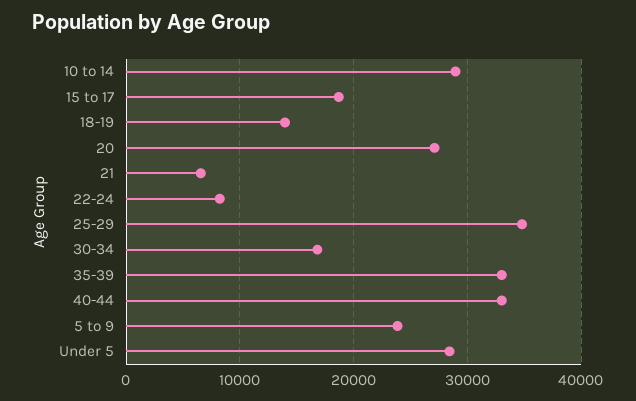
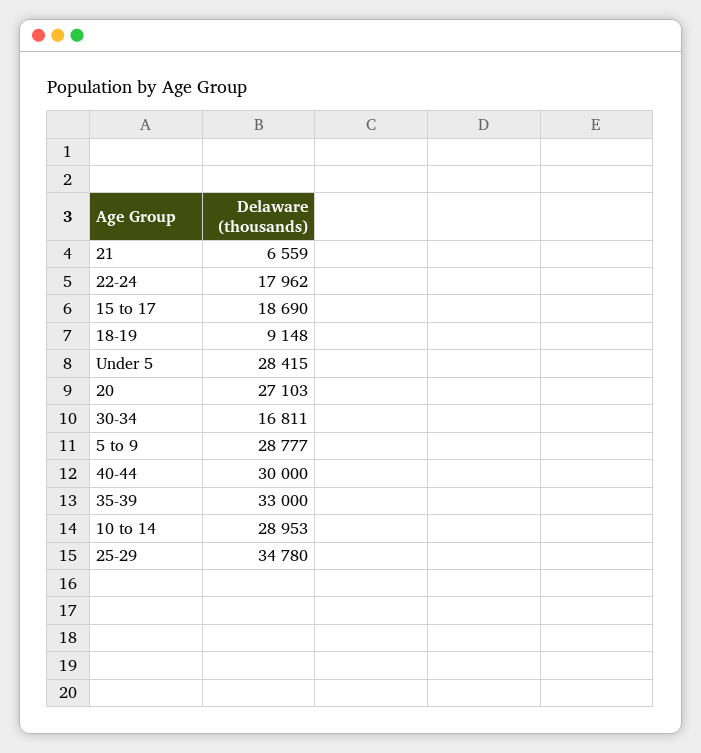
  {
    "10 to 14": 28953,
    "15 to 17": 18690,
-   "18-19": 14000,
+   "18-19": 9148,
    "20": 27103,
    "21": 6559,
-   "22-24": 8000,
+   "22-24": 17962,
    "25-29": 34780,
    "30-34": 16811,
    "35-39": 33000,
-   "40-44": 33000,
+   "40-44": 30000,
-   "5 to 9": 24000,
+   "5 to 9": 28777,
    "Under 5": 28415
  }

